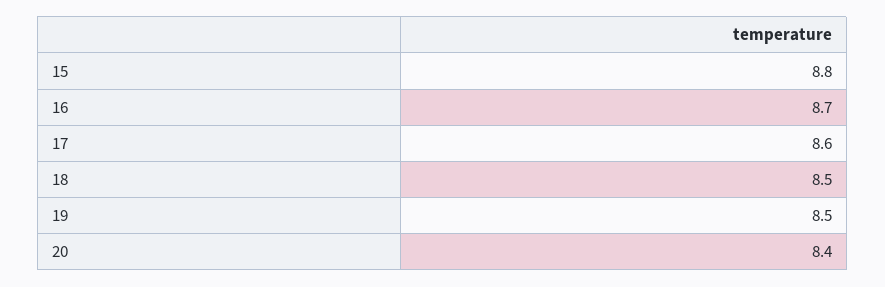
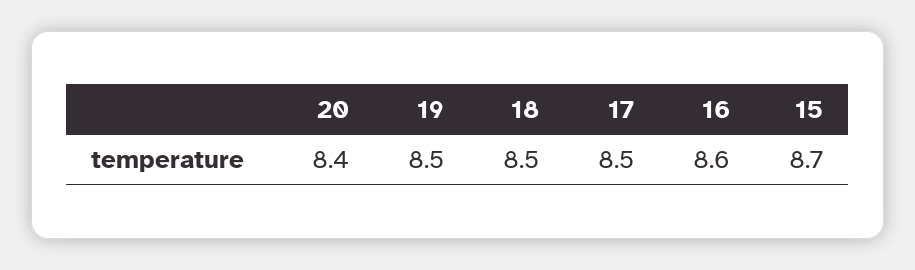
  {
-   "15": 8.8,
+   "15": 8.7,
-   "16": 8.7,
+   "16": 8.6,
-   "17": 8.6,
+   "17": 8.5,
    "18": 8.5,
    "19": 8.5,
    "20": 8.4
  }

